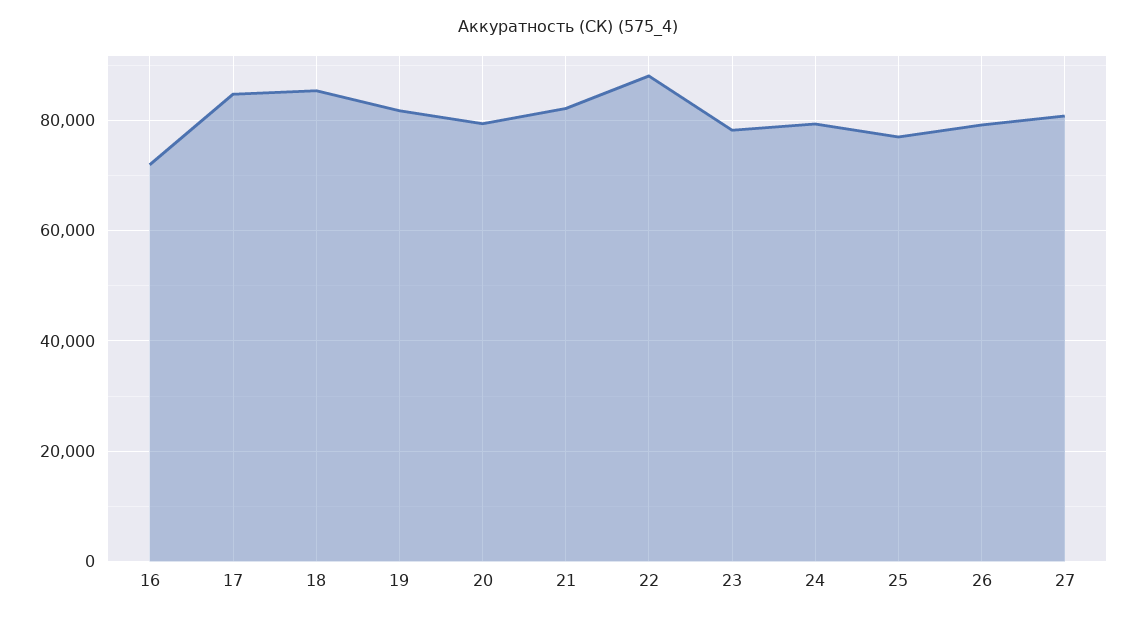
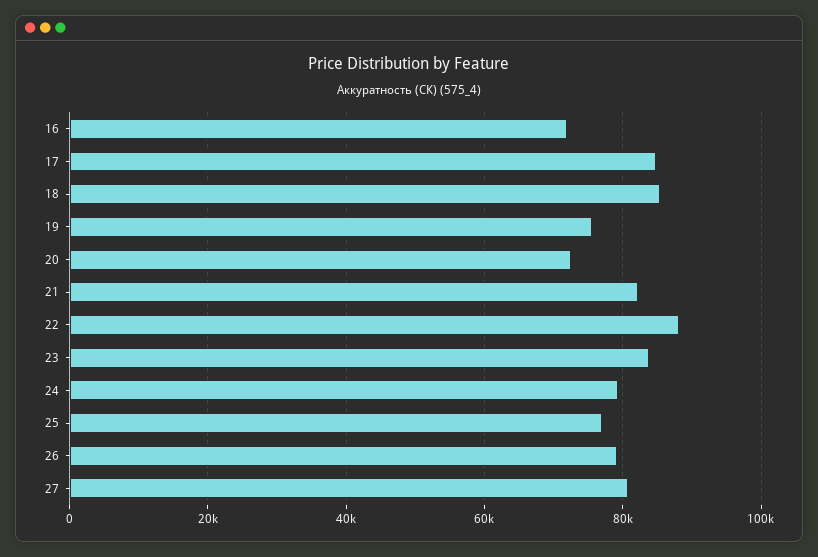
  {
    "16": 72000,
    "17": 84000,
    "18": 86000,
-   "19": 82000,
+   "19": 76000,
-   "20": 80000,
+   "20": 72000,
    "21": 82000,
    "22": 88000,
-   "23": 78000,
+   "23": 84000,
    "24": 80000,
    "25": 78000,
    "26": 80000,
    "27": 80000
  }

